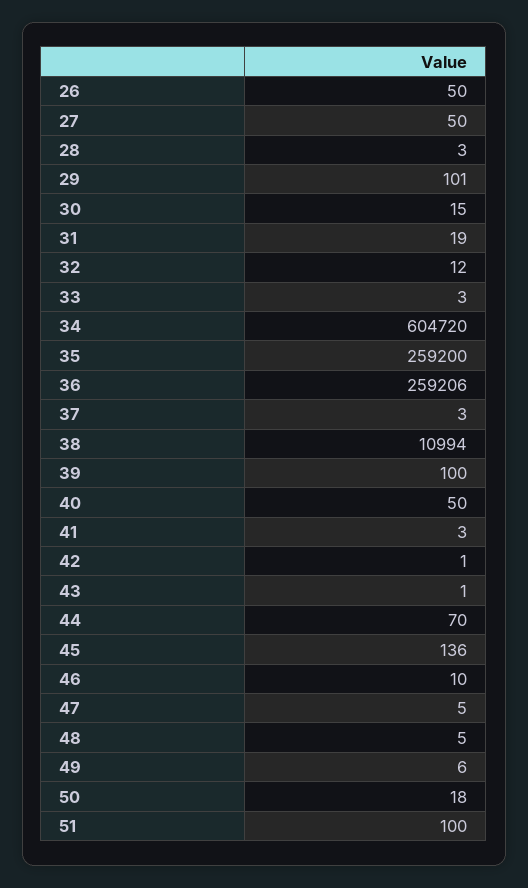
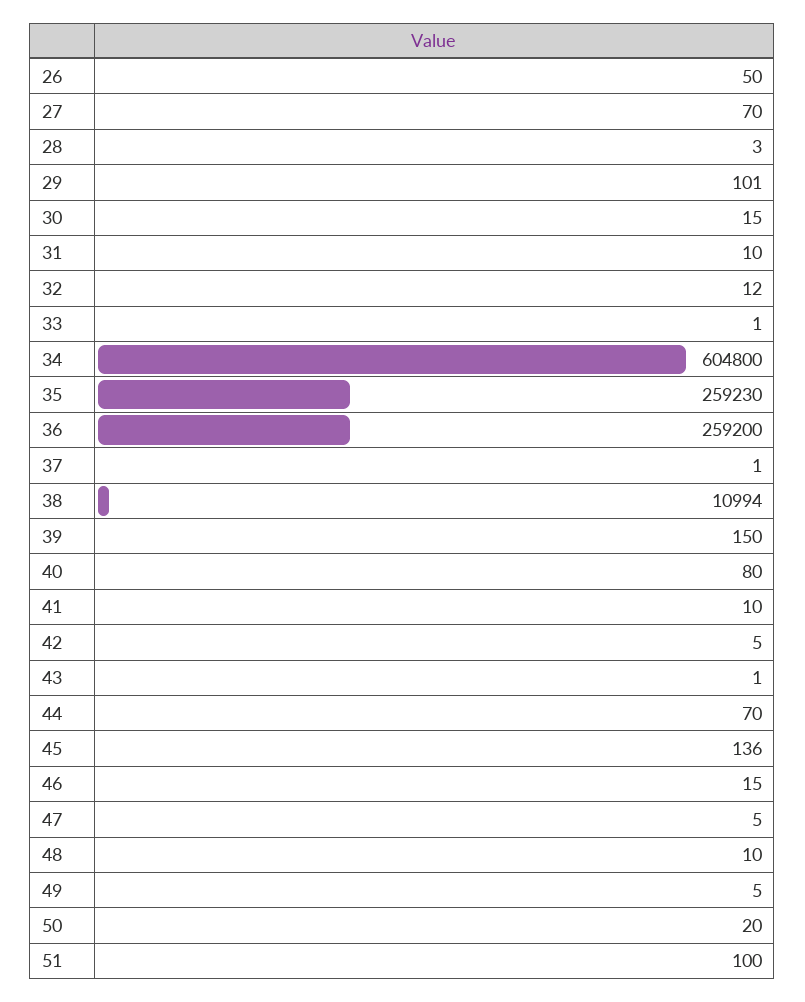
  {
    "26": 50,
-   "27": 50,
+   "27": 70,
    "28": 3,
    "29": 101,
    "30": 15,
-   "31": 19,
+   "31": 10,
    "32": 12,
-   "33": 3,
+   "33": 1,
-   "34": 604720,
+   "34": 604800,
-   "35": 259200,
+   "35": 259230,
-   "36": 259206,
+   "36": 259200,
-   "37": 3,
+   "37": 1,
    "38": 10994,
-   "39": 100,
+   "39": 150,
-   "40": 50,
+   "40": 80,
-   "41": 3,
+   "41": 10,
-   "42": 1,
+   "42": 5,
    "43": 1,
    "44": 70,
    "45": 136,
-   "46": 10,
+   "46": 15,
    "47": 5,
-   "48": 5,
+   "48": 10,
-   "49": 6,
+   "49": 5,
-   "50": 18,
+   "50": 20,
    "51": 100
  }

